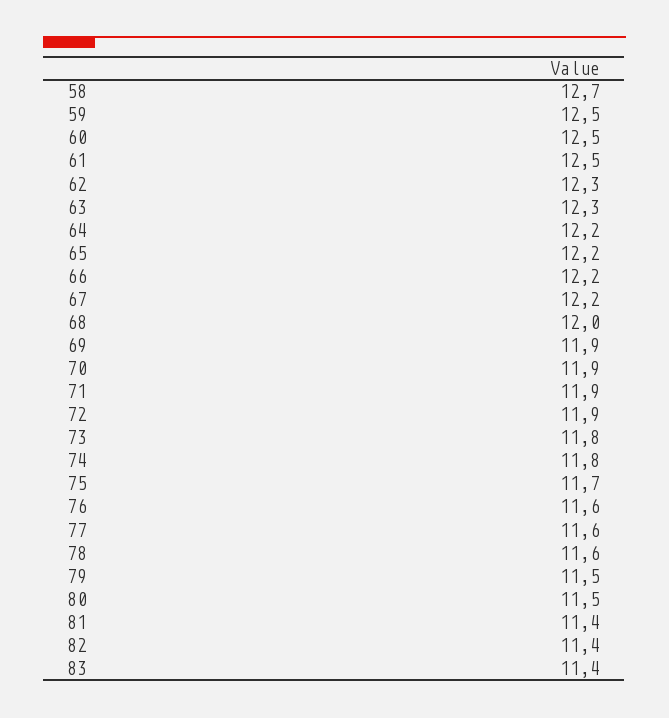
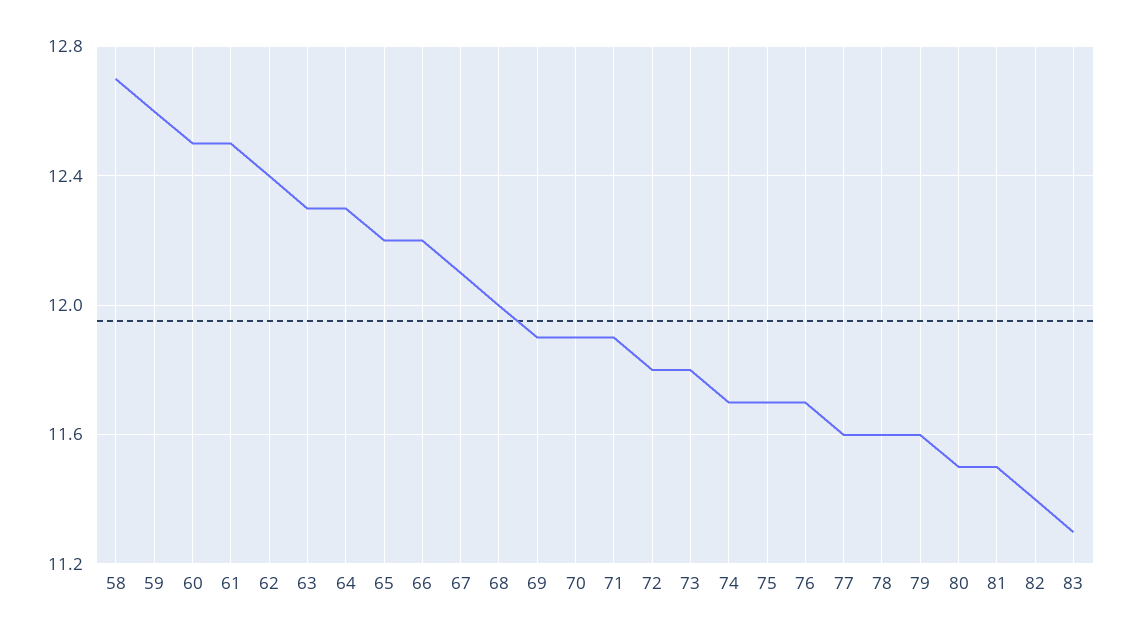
  {
    "58": 12.7,
-   "59": 12.5,
+   "59": 12.6,
    "60": 12.5,
    "61": 12.5,
-   "62": 12.3,
+   "62": 12.4,
    "63": 12.3,
-   "64": 12.2,
+   "64": 12.3,
    "65": 12.2,
    "66": 12.2,
-   "67": 12.2,
+   "67": 12.1,
    "68": 12,
    "69": 11.9,
    "70": 11.9,
    "71": 11.9,
-   "72": 11.9,
+   "72": 11.8,
    "73": 11.8,
-   "74": 11.8,
+   "74": 11.7,
    "75": 11.7,
-   "76": 11.6,
+   "76": 11.7,
    "77": 11.6,
    "78": 11.6,
-   "79": 11.5,
+   "79": 11.6,
    "80": 11.5,
-   "81": 11.4,
+   "81": 11.5,
    "82": 11.4,
-   "83": 11.4
+   "83": 11.3
  }

